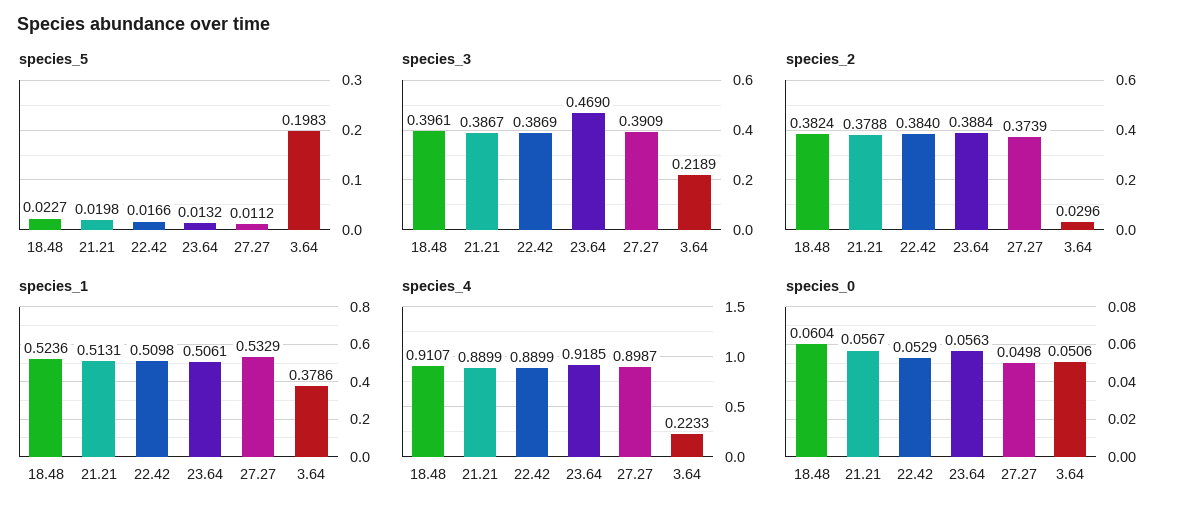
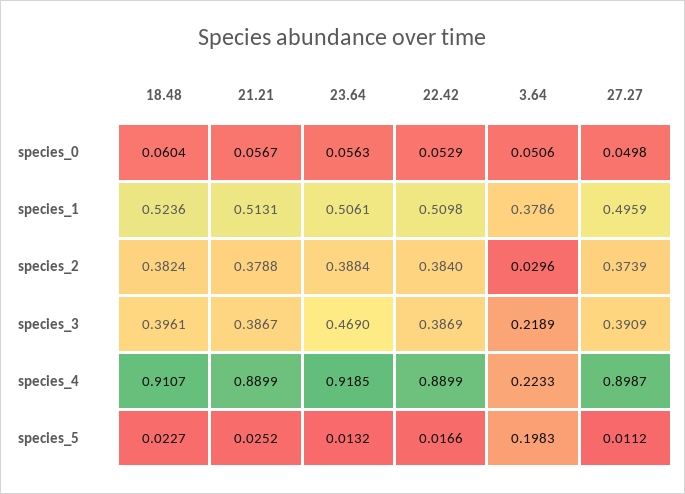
  {
    "species_5": {
      "18.48": 0.0227,
-     "21.21": 0.0198,
+     "21.21": 0.0252,
      "22.42": 0.0166,
      "23.64": 0.0132,
      "27.27": 0.0112,
      "3.64": 0.1983
    },
    "species_3": {
      "18.48": 0.3961,
      "21.21": 0.3867,
      "22.42": 0.3869,
      "23.64": 0.469,
      "27.27": 0.3909,
      "3.64": 0.2189
    },
    "species_2": {
      "18.48": 0.3824,
      "21.21": 0.3788,
      "22.42": 0.384,
      "23.64": 0.3884,
      "27.27": 0.3739,
      "3.64": 0.0296
    },
    "species_1": {
      "18.48": 0.5236,
      "21.21": 0.5131,
      "22.42": 0.5098,
      "23.64": 0.5061,
-     "27.27": 0.5329,
+     "27.27": 0.4959,
      "3.64": 0.3786
    },
    "species_4": {
      "18.48": 0.9107,
      "21.21": 0.8899,
      "22.42": 0.8899,
      "23.64": 0.9185,
      "27.27": 0.8987,
      "3.64": 0.2233
    },
    "species_0": {
      "18.48": 0.0604,
      "21.21": 0.0567,
      "22.42": 0.0529,
      "23.64": 0.0563,
      "27.27": 0.0498,
      "3.64": 0.0506
    }
  }

